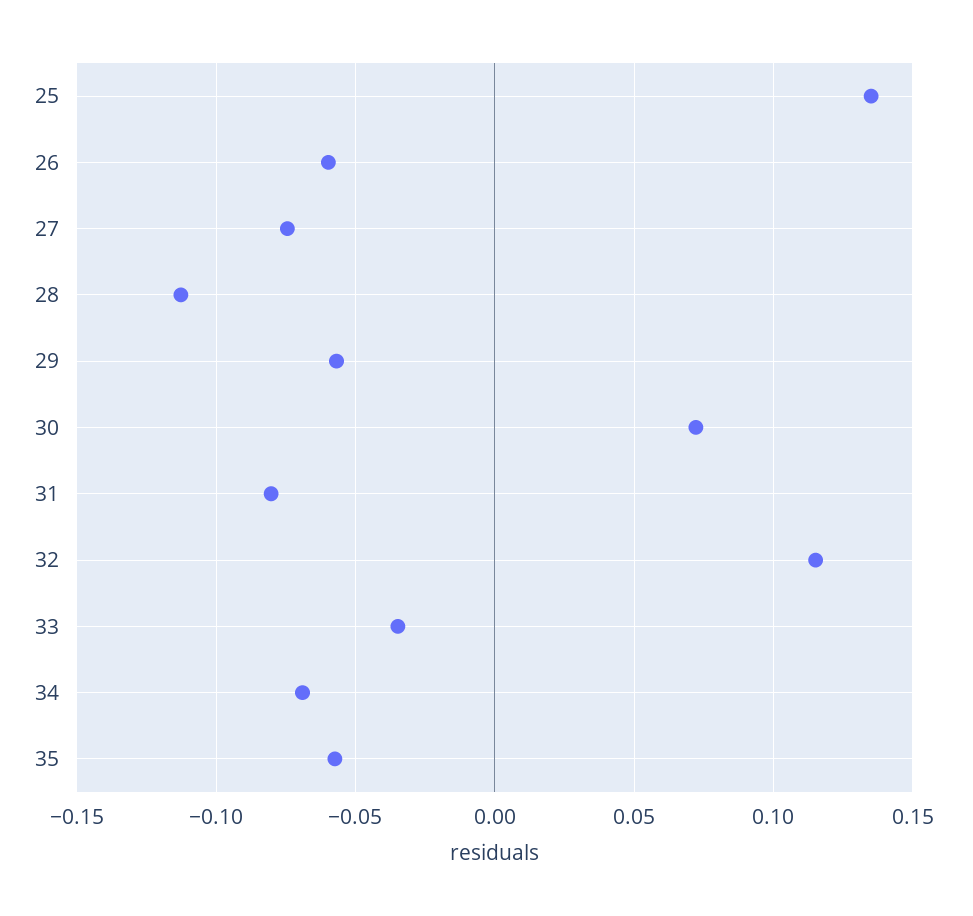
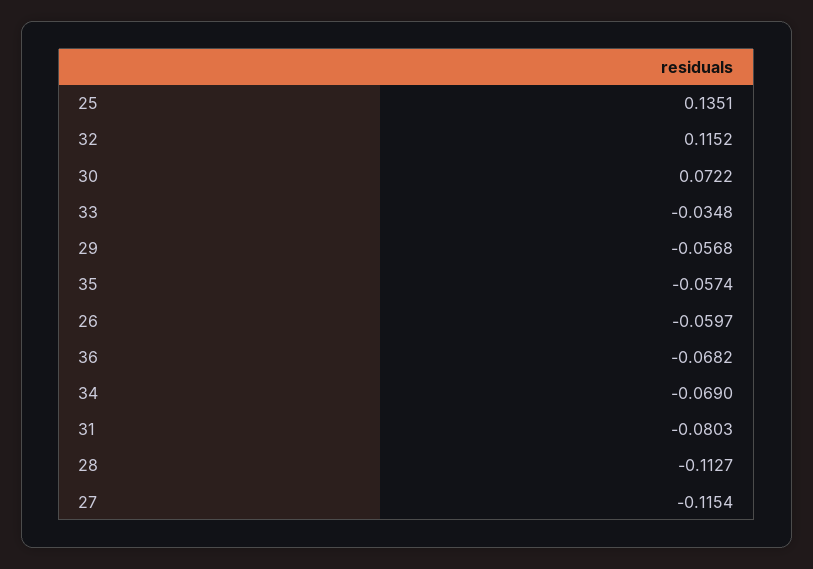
  {
    "25": 0.1351,
    "26": -0.0597,
-   "27": -0.075,
+   "27": -0.1154,
    "28": -0.1127,
    "29": -0.0568,
    "30": 0.0722,
    "31": -0.0803,
    "32": 0.1152,
    "33": -0.0348,
    "34": -0.069,
-   "35": -0.0574
+   "35": -0.0574,
+   "36": -0.0682
  }

